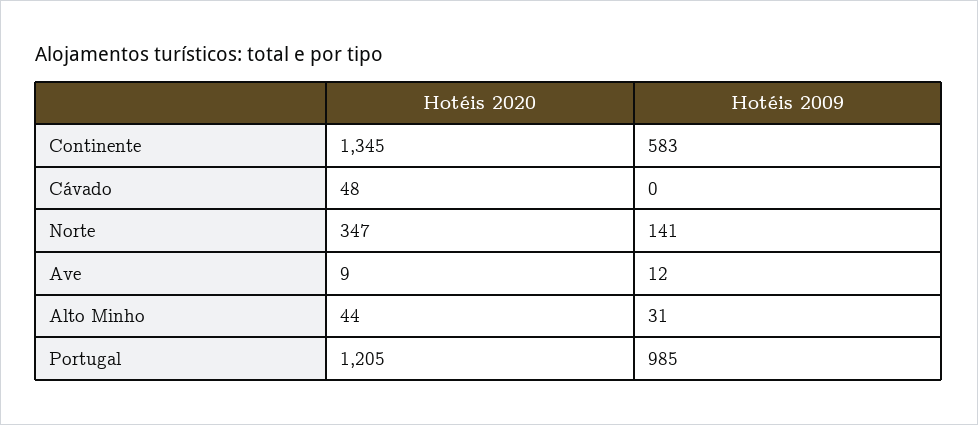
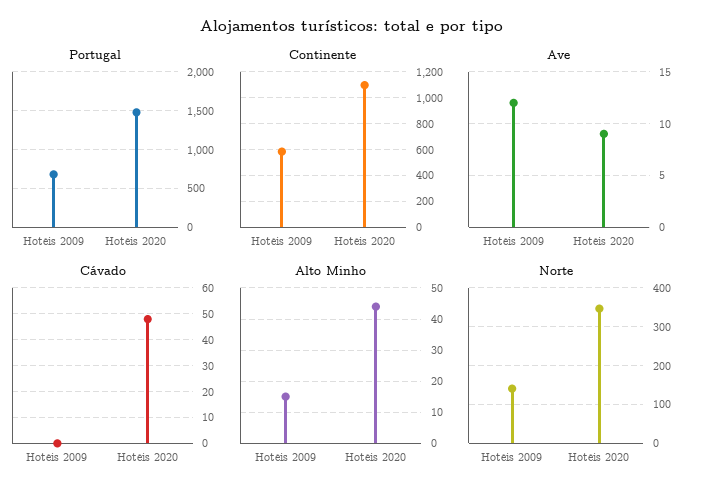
  {
    "Continente": {
-     "Hotéis 2020": 1345,
+     "Hotéis 2020": 1100,
      "Hotéis 2009": 583
    },
    "Cávado": {
      "Hotéis 2020": 48,
      "Hotéis 2009": 0
    },
    "Norte": {
      "Hotéis 2020": 347,
      "Hotéis 2009": 141
    },
    "Ave": {
      "Hotéis 2020": 9,
      "Hotéis 2009": 12
    },
    "Alto Minho": {
      "Hotéis 2020": 44,
-     "Hotéis 2009": 31
+     "Hotéis 2009": 15
    },
    "Portugal": {
-     "Hotéis 2020": 1205,
+     "Hotéis 2020": 1500,
-     "Hotéis 2009": 985
+     "Hotéis 2009": 700
    }
  }

